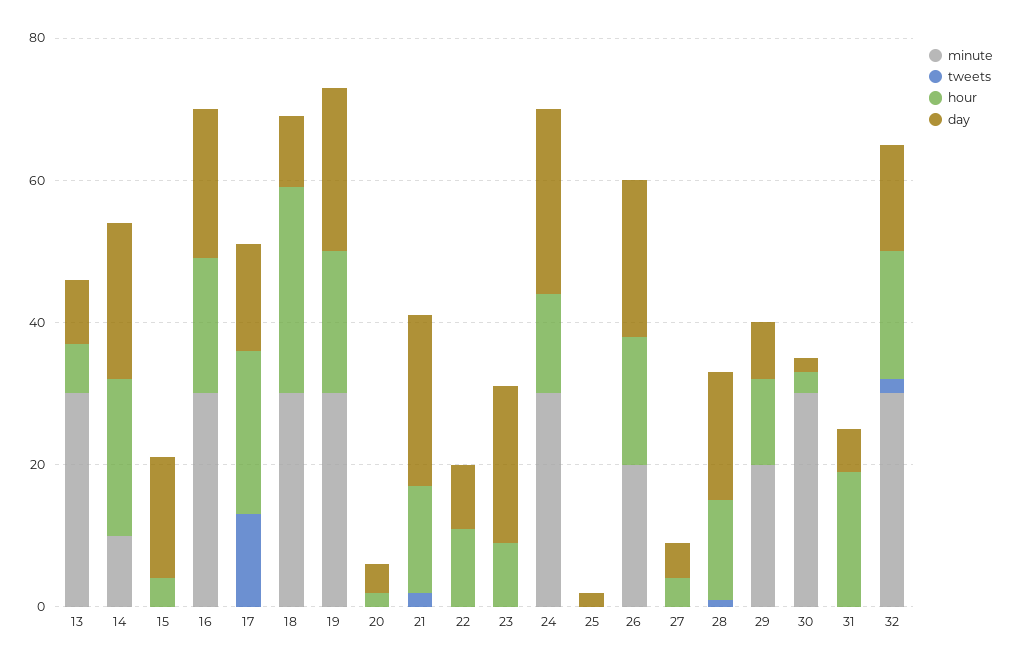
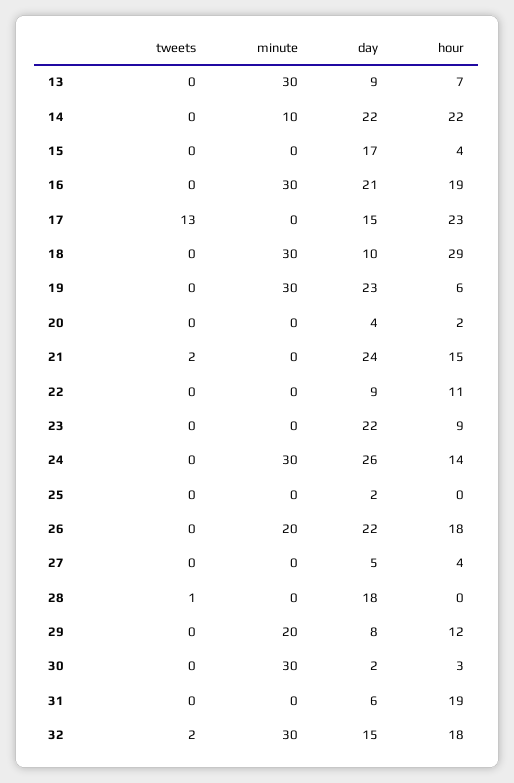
  {
    "minute": {
      "13": 30,
      "14": 10,
      "15": 0,
      "16": 30,
      "17": 0,
      "18": 30,
      "19": 30,
      "20": 0,
      "21": 0,
      "22": 0,
      "23": 0,
      "24": 30,
      "25": 0,
      "26": 20,
      "27": 0,
      "28": 0,
      "29": 20,
      "30": 30,
      "31": 0,
      "32": 30
    },
    "tweets": {
      "13": 0,
      "14": 0,
      "15": 0,
      "16": 0,
      "17": 13,
      "18": 0,
      "19": 0,
      "20": 0,
      "21": 2,
      "22": 0,
      "23": 0,
      "24": 0,
      "25": 0,
      "26": 0,
      "27": 0,
      "28": 1,
      "29": 0,
      "30": 0,
      "31": 0,
      "32": 2
    },
    "hour": {
      "13": 7,
      "14": 22,
      "15": 4,
      "16": 19,
      "17": 23,
      "18": 29,
-     "19": 20,
+     "19": 6,
      "20": 2,
      "21": 15,
      "22": 11,
      "23": 9,
      "24": 14,
      "25": 0,
      "26": 18,
      "27": 4,
-     "28": 15,
+     "28": 0,
      "29": 12,
      "30": 3,
      "31": 19,
      "32": 18
    },
    "day": {
      "13": 9,
      "14": 22,
      "15": 17,
      "16": 21,
      "17": 15,
      "18": 10,
      "19": 23,
      "20": 4,
      "21": 24,
      "22": 9,
      "23": 22,
      "24": 26,
      "25": 2,
      "26": 22,
      "27": 5,
      "28": 18,
      "29": 8,
      "30": 2,
      "31": 6,
      "32": 15
    }
  }

